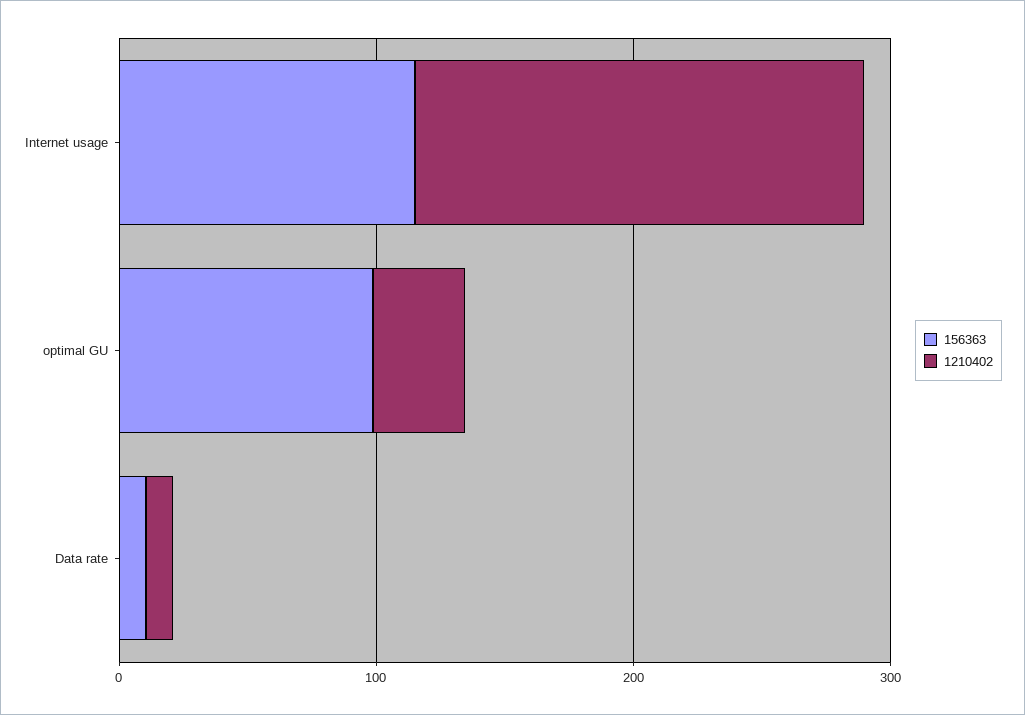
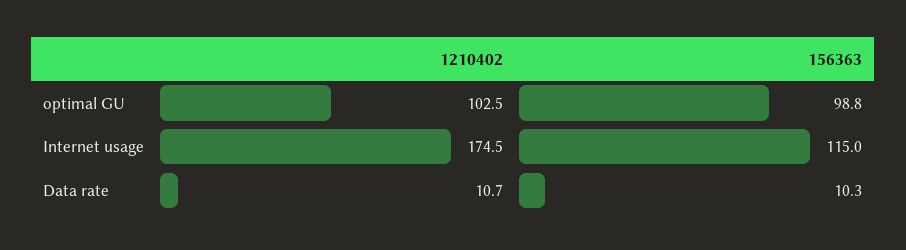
  {
    "156363": {
      "Internet usage": 115,
      "optimal GU": 98.8,
      "Data rate": 10.3
    },
    "1210402": {
      "Internet usage": 174.5,
-     "optimal GU": 40,
+     "optimal GU": 102.5,
      "Data rate": 10.7
    }
  }

